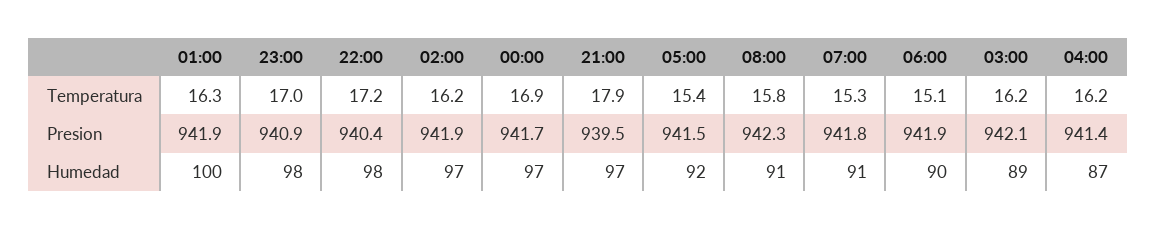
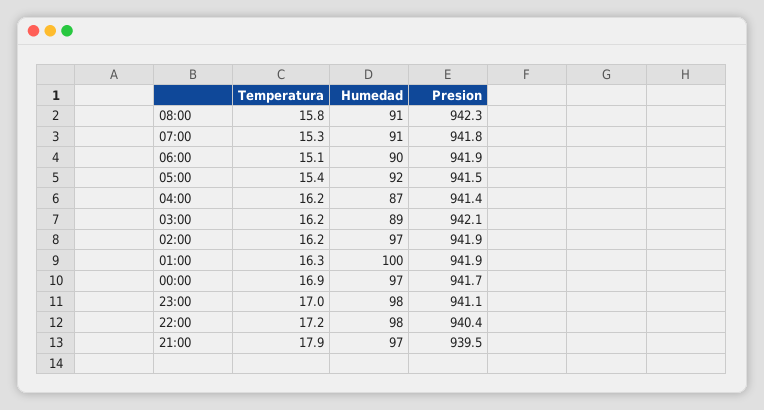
  {
    "01:00": {
      "Temperatura": 16.3,
      "Presion": 941.9,
      "Humedad": 100
    },
    "23:00": {
      "Temperatura": 17,
-     "Presion": 940.9,
+     "Presion": 941.1,
      "Humedad": 98
    },
    "22:00": {
      "Temperatura": 17.2,
      "Presion": 940.4,
      "Humedad": 98
    },
    "02:00": {
      "Temperatura": 16.2,
      "Presion": 941.9,
      "Humedad": 97
    },
    "00:00": {
      "Temperatura": 16.9,
      "Presion": 941.7,
      "Humedad": 97
    },
    "21:00": {
      "Temperatura": 17.9,
      "Presion": 939.5,
      "Humedad": 97
    },
    "05:00": {
      "Temperatura": 15.4,
      "Presion": 941.5,
      "Humedad": 92
    },
    "08:00": {
      "Temperatura": 15.8,
      "Presion": 942.3,
      "Humedad": 91
    },
    "07:00": {
      "Temperatura": 15.3,
      "Presion": 941.8,
      "Humedad": 91
    },
    "06:00": {
      "Temperatura": 15.1,
      "Presion": 941.9,
      "Humedad": 90
    },
    "03:00": {
      "Temperatura": 16.2,
      "Presion": 942.1,
      "Humedad": 89
    },
    "04:00": {
      "Temperatura": 16.2,
      "Presion": 941.4,
      "Humedad": 87
    }
  }

